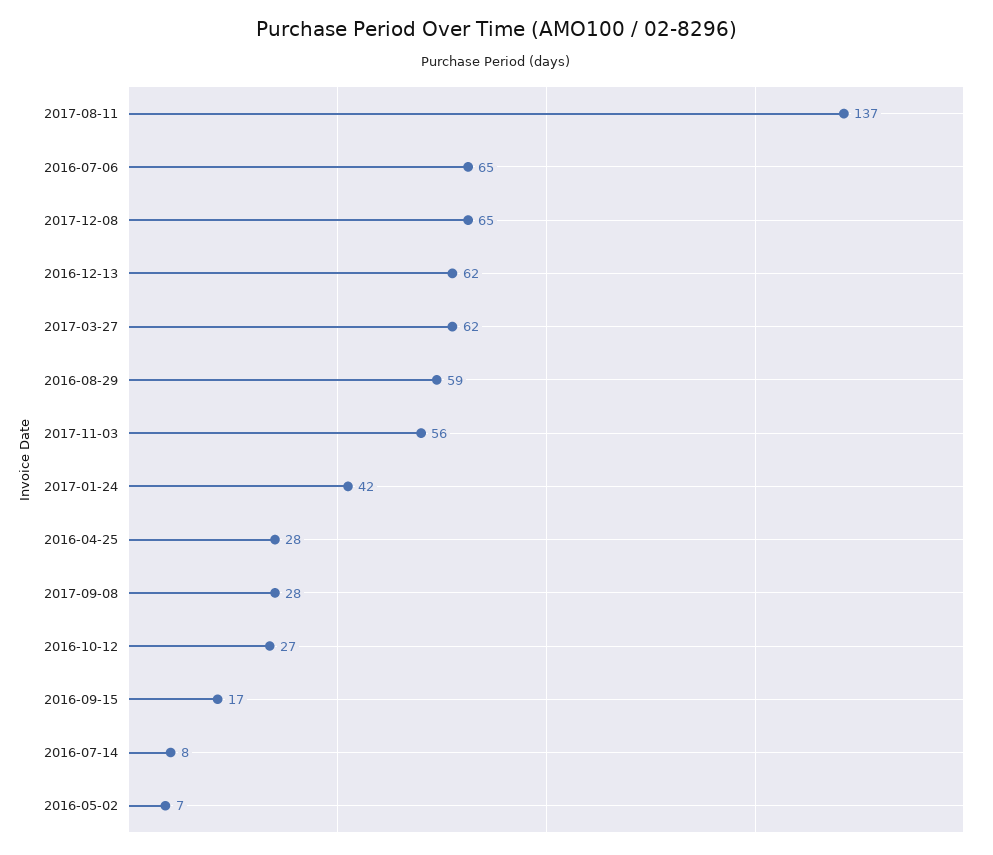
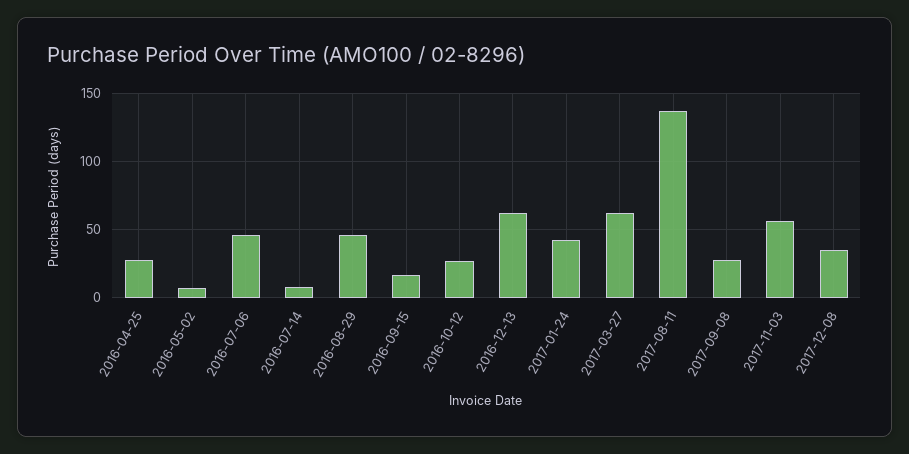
  {
    "2017-08-11": 137,
-   "2016-07-06": 65,
+   "2016-07-06": 45,
-   "2017-12-08": 65,
+   "2017-12-08": 35,
    "2016-12-13": 62,
    "2017-03-27": 62,
-   "2016-08-29": 59,
+   "2016-08-29": 45,
    "2017-11-03": 56,
    "2017-01-24": 42,
    "2016-04-25": 28,
    "2017-09-08": 28,
    "2016-10-12": 27,
    "2016-09-15": 17,
    "2016-07-14": 8,
    "2016-05-02": 7
  }

